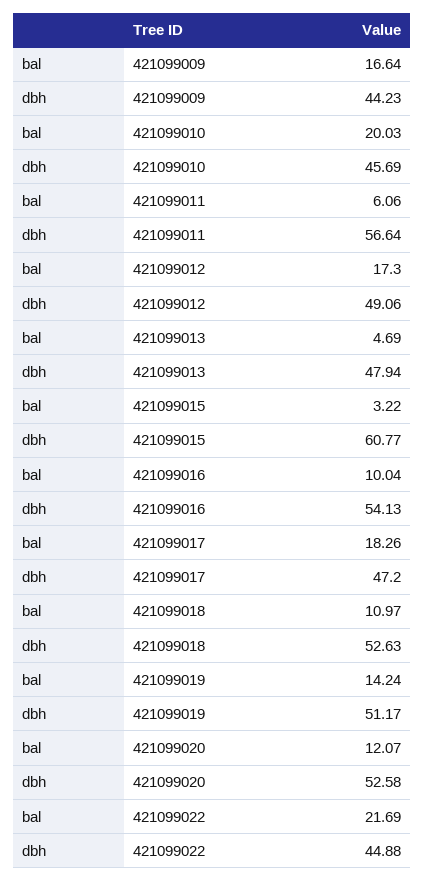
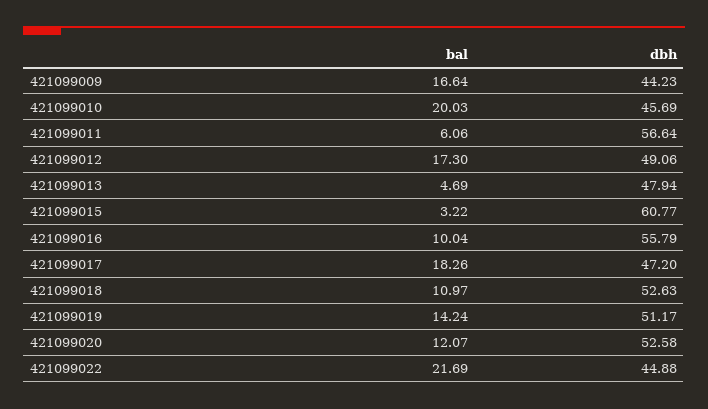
  {
    "bal": {
      "421099009": 16.64,
      "421099010": 20.03,
      "421099011": 6.06,
      "421099012": 17.3,
      "421099013": 4.69,
      "421099015": 3.22,
      "421099016": 10.04,
      "421099017": 18.26,
      "421099018": 10.97,
      "421099019": 14.24,
      "421099020": 12.07,
      "421099022": 21.69
    },
    "dbh": {
      "421099009": 44.23,
      "421099010": 45.69,
      "421099011": 56.64,
      "421099012": 49.06,
      "421099013": 47.94,
      "421099015": 60.77,
-     "421099016": 54.13,
+     "421099016": 55.79,
      "421099017": 47.2,
      "421099018": 52.63,
      "421099019": 51.17,
      "421099020": 52.58,
      "421099022": 44.88
    }
  }

